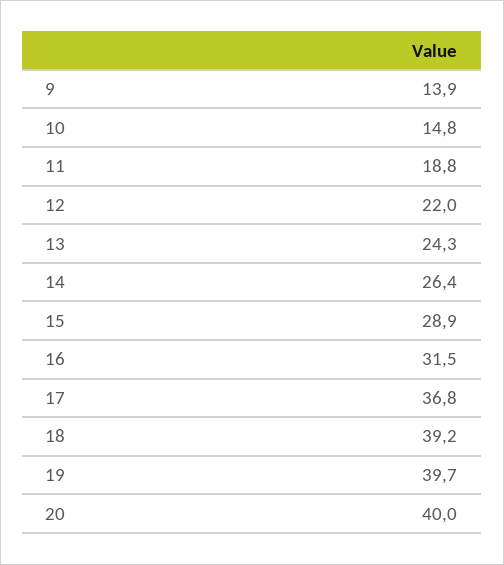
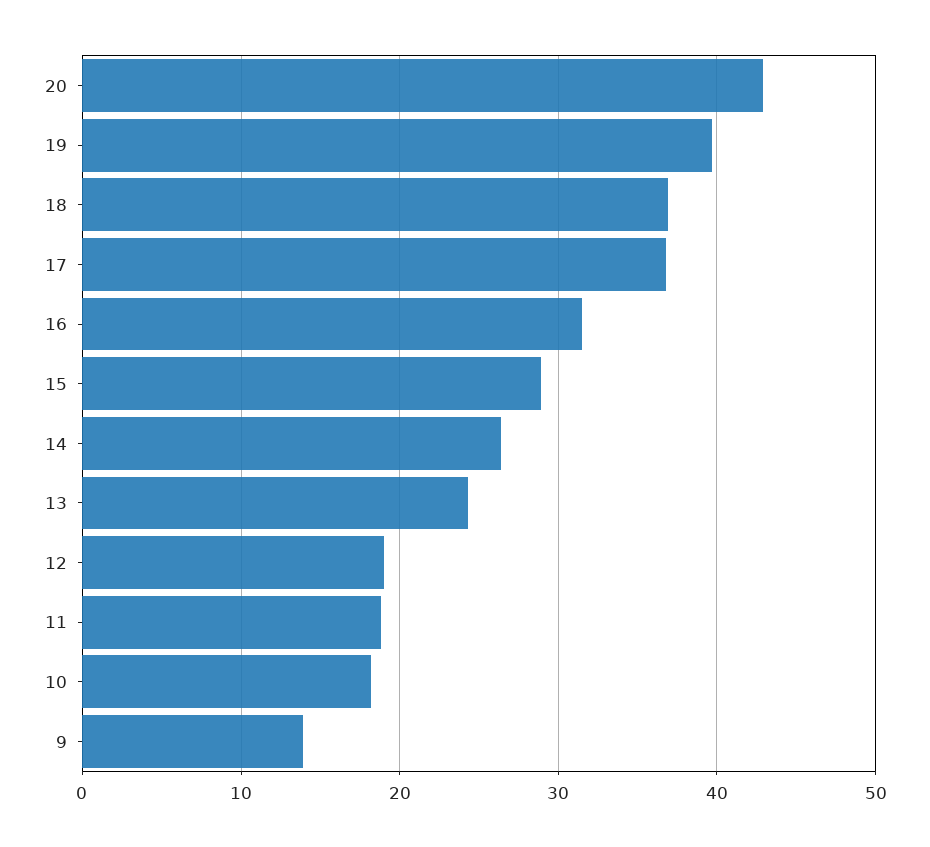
  {
    "9": 13.9,
-   "10": 14.8,
+   "10": 18,
    "11": 18.8,
-   "12": 22,
+   "12": 19,
    "13": 24.3,
    "14": 26.4,
    "15": 28.9,
    "16": 31.5,
    "17": 36.8,
-   "18": 39.2,
+   "18": 37,
    "19": 39.7,
-   "20": 40
+   "20": 43
  }

